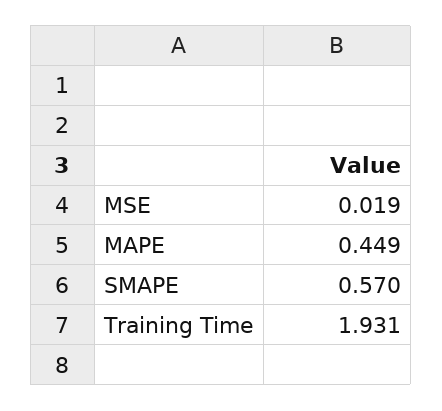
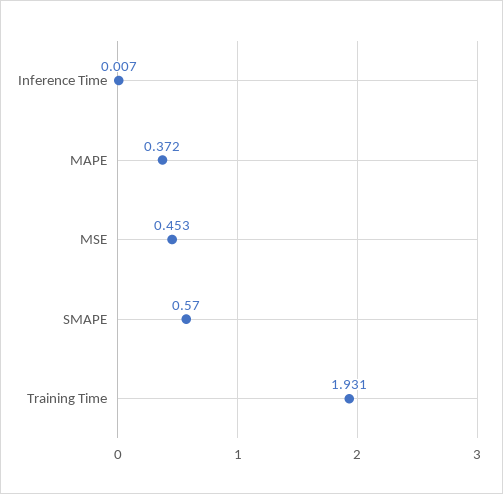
  {
-   "MSE": 0.019,
+   "MSE": 0.453,
-   "MAPE": 0.449,
+   "MAPE": 0.372,
    "SMAPE": 0.57,
-   "Training Time": 1.931
+   "Training Time": 1.931,
+   "Inference Time": 0.007
  }

